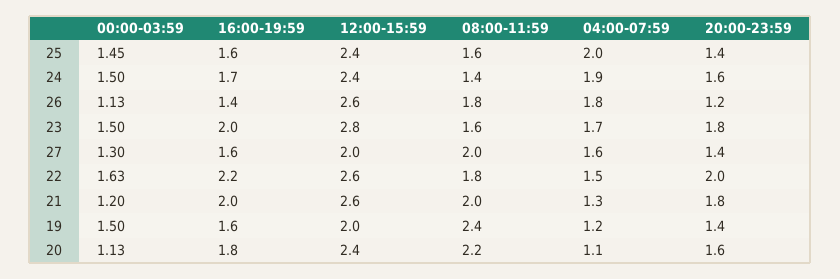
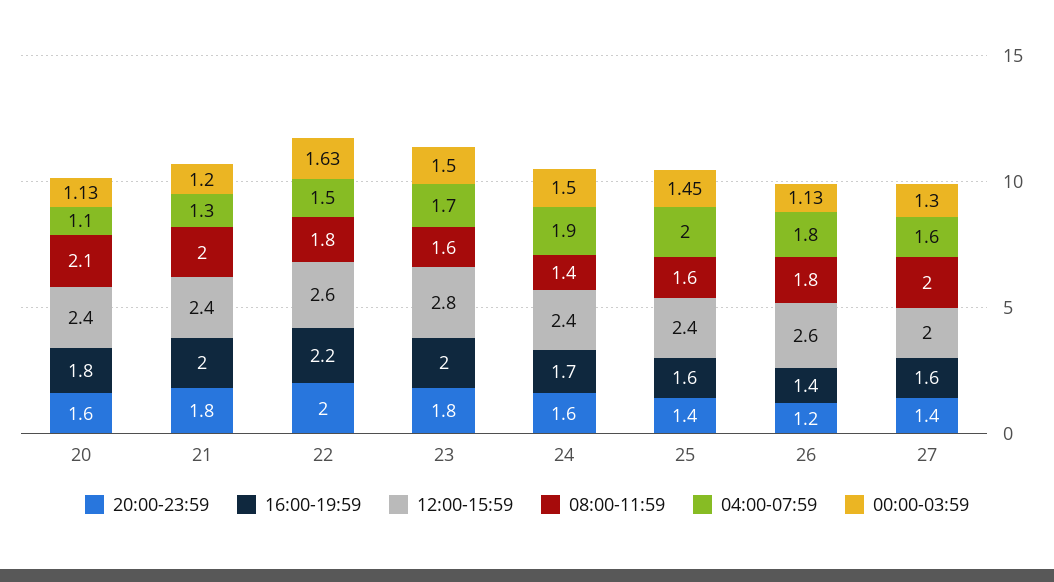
  {
    "00:00-03:59": {
      "25": 1.45,
      "24": 1.5,
      "26": 1.13,
      "23": 1.5,
      "27": 1.3,
      "22": 1.63,
      "21": 1.2,
-     "19": 1.5,
      "20": 1.13
    },
    "16:00-19:59": {
      "25": 1.6,
      "24": 1.7,
      "26": 1.4,
      "23": 2,
      "27": 1.6,
      "22": 2.2,
      "21": 2,
-     "19": 1.6,
      "20": 1.8
    },
    "12:00-15:59": {
      "25": 2.4,
      "24": 2.4,
      "26": 2.6,
      "23": 2.8,
      "27": 2,
      "22": 2.6,
-     "21": 2.6,
+     "21": 2.4,
-     "19": 2,
      "20": 2.4
    },
    "08:00-11:59": {
      "25": 1.6,
      "24": 1.4,
      "26": 1.8,
      "23": 1.6,
      "27": 2,
      "22": 1.8,
      "21": 2,
-     "19": 2.4,
-     "20": 2.2
+     "20": 2.1
    },
    "04:00-07:59": {
      "25": 2,
      "24": 1.9,
      "26": 1.8,
      "23": 1.7,
      "27": 1.6,
      "22": 1.5,
      "21": 1.3,
-     "19": 1.2,
      "20": 1.1
    },
    "20:00-23:59": {
      "25": 1.4,
      "24": 1.6,
      "26": 1.2,
      "23": 1.8,
      "27": 1.4,
      "22": 2,
      "21": 1.8,
-     "19": 1.4,
      "20": 1.6
    }
  }

